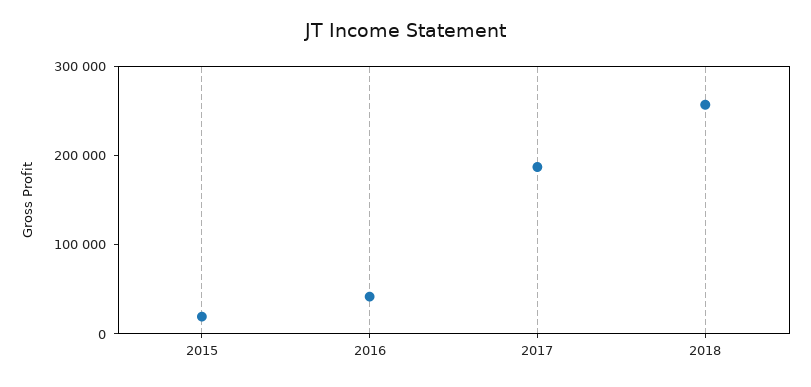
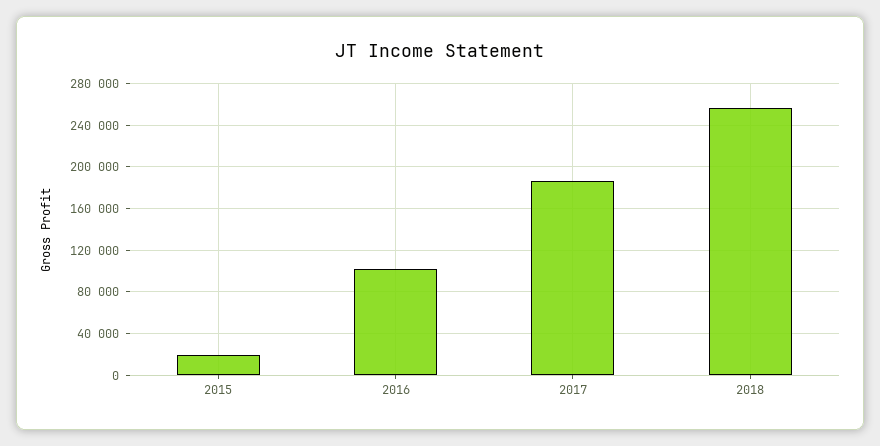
  {
    "2015": 20000,
-   "2016": 40000,
+   "2016": 100000,
    "2017": 190000,
    "2018": 260000
  }

